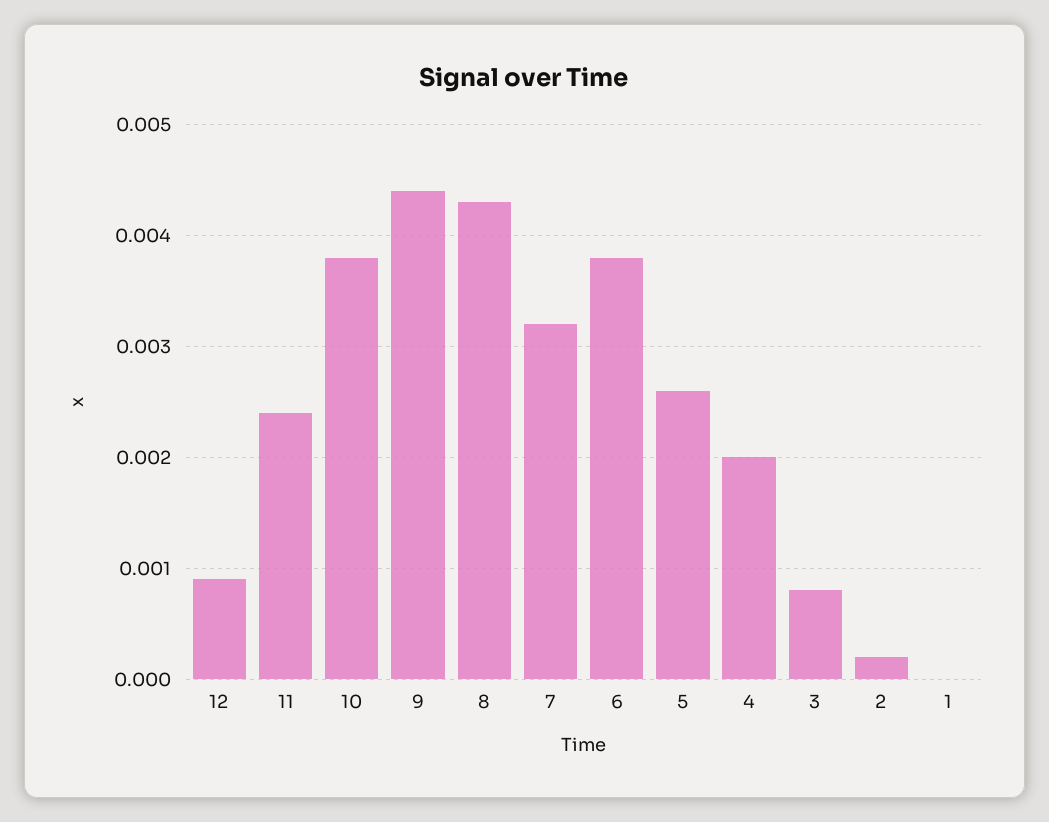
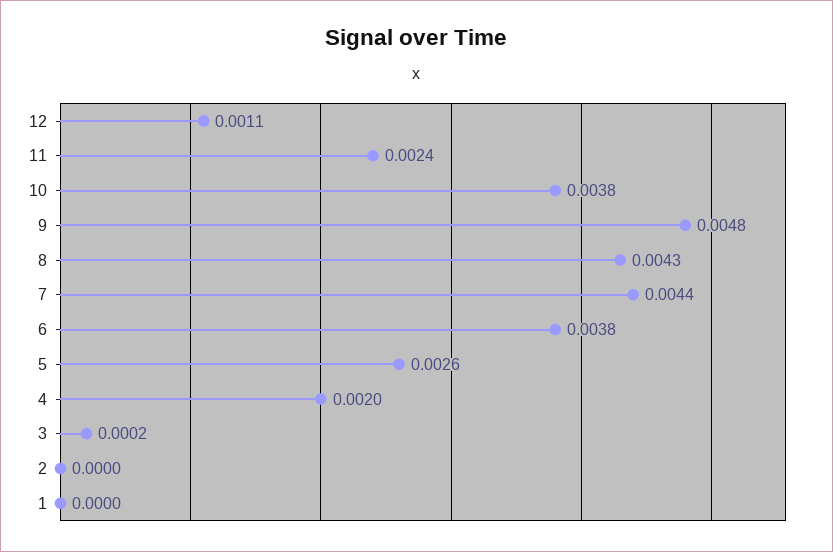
  {
-   "12": 0.0009,
+   "12": 0.0011,
    "11": 0.0024,
    "10": 0.0038,
-   "9": 0.0044,
+   "9": 0.0048,
    "8": 0.0043,
-   "7": 0.0032,
+   "7": 0.0044,
    "6": 0.0038,
    "5": 0.0026,
    "4": 0.002,
-   "3": 0.0008,
+   "3": 0.0002,
-   "2": 0.0002,
+   "2": 0,
    "1": 0
  }

